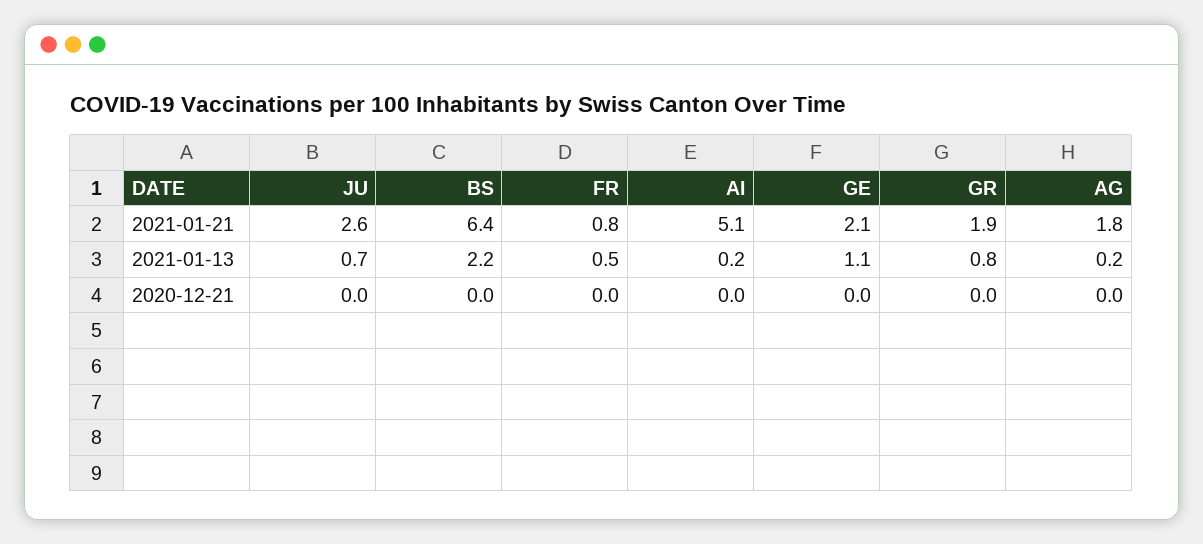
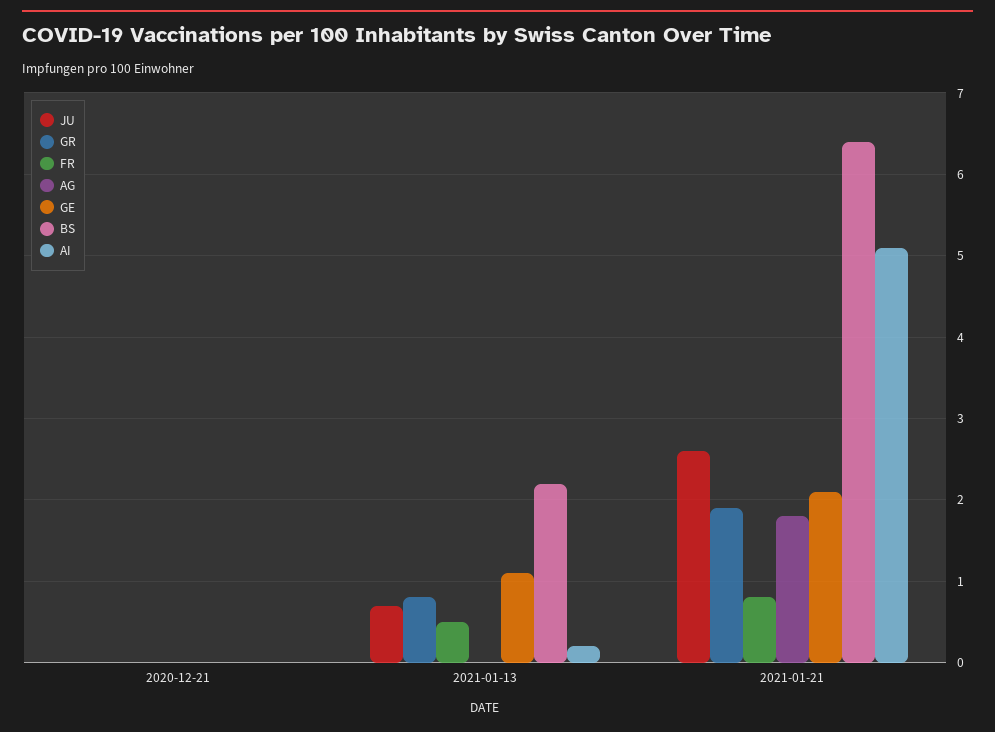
  {
    "JU": {
      "2021-01-21": 2.6,
      "2021-01-13": 0.7,
      "2020-12-21": 0
    },
    "BS": {
      "2021-01-21": 6.4,
      "2021-01-13": 2.2,
      "2020-12-21": 0
    },
    "FR": {
      "2021-01-21": 0.8,
      "2021-01-13": 0.5,
      "2020-12-21": 0
    },
    "AI": {
      "2021-01-21": 5.1,
      "2021-01-13": 0.2,
      "2020-12-21": 0
    },
    "GE": {
      "2021-01-21": 2.1,
      "2021-01-13": 1.1,
      "2020-12-21": 0
    },
    "GR": {
      "2021-01-21": 1.9,
      "2021-01-13": 0.8,
      "2020-12-21": 0
    },
    "AG": {
      "2021-01-21": 1.8,
-     "2021-01-13": 0.2,
+     "2021-01-13": 0,
      "2020-12-21": 0
    }
  }

